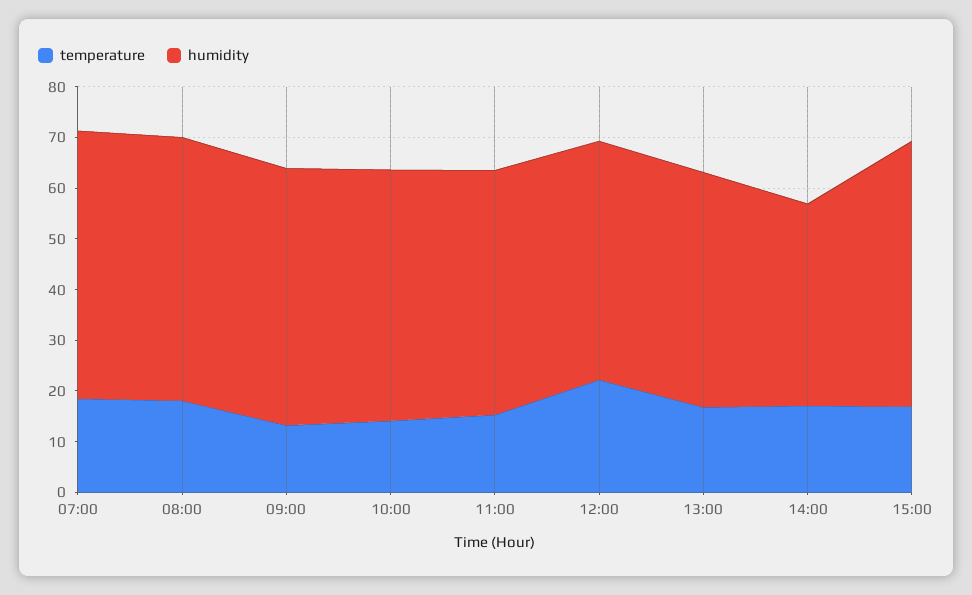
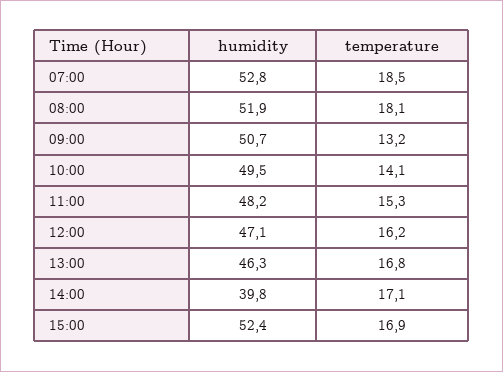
  {
    "temperature": {
      "07:00": 18.5,
      "08:00": 18.1,
      "09:00": 13.2,
      "10:00": 14.1,
      "11:00": 15.3,
-     "12:00": 22,
+     "12:00": 16.2,
      "13:00": 16.8,
      "14:00": 17.1,
      "15:00": 16.9
    },
    "humidity": {
      "07:00": 52.8,
      "08:00": 51.9,
      "09:00": 50.7,
      "10:00": 49.5,
      "11:00": 48.2,
      "12:00": 47.1,
      "13:00": 46.3,
      "14:00": 39.8,
      "15:00": 52.4
    }
  }

